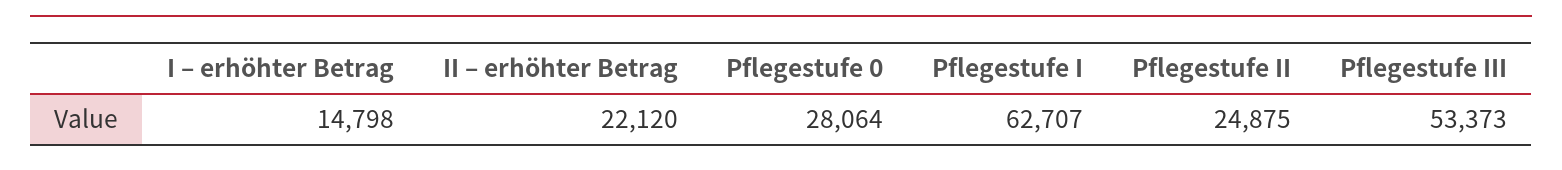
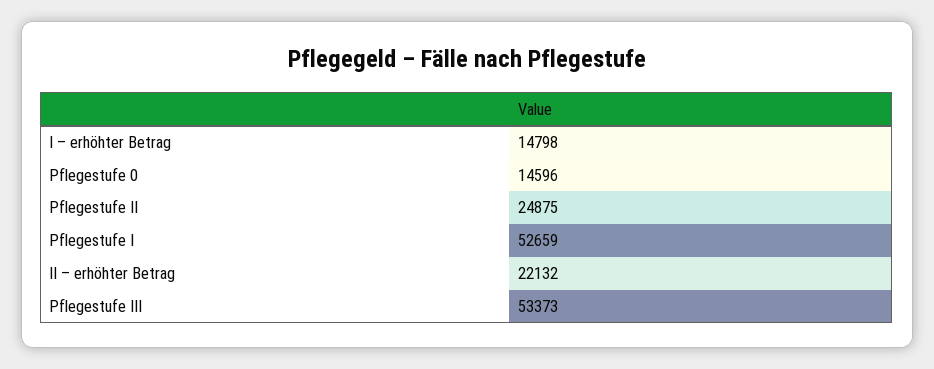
  {
    "I – erhöhter Betrag": 14798,
-   "II – erhöhter Betrag": 22120,
+   "II – erhöhter Betrag": 22132,
-   "Pflegestufe 0": 28064,
+   "Pflegestufe 0": 14596,
-   "Pflegestufe I": 62707,
+   "Pflegestufe I": 52659,
    "Pflegestufe II": 24875,
    "Pflegestufe III": 53373
  }

